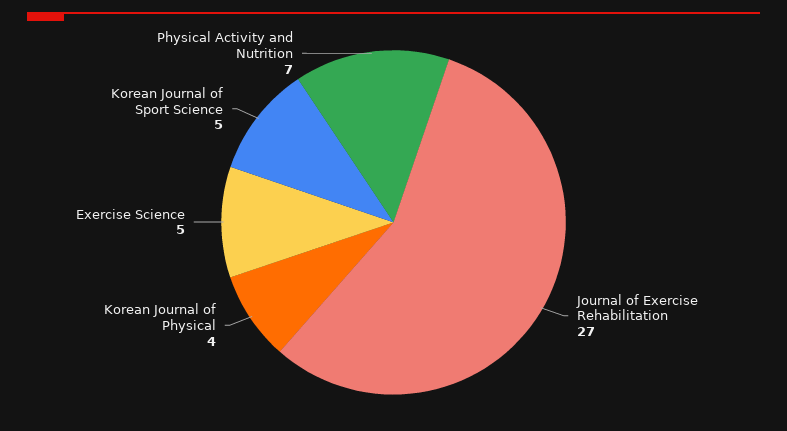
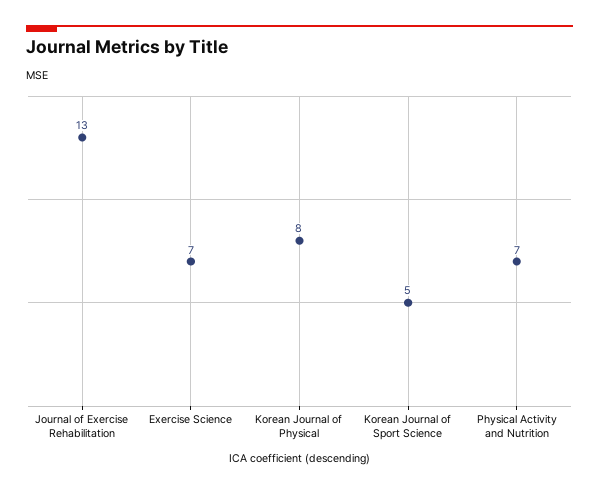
  {
-   "Journal of Exercise Rehabilitation": 27,
+   "Journal of Exercise Rehabilitation": 13,
-   "Korean Journal of Physical": 4,
+   "Korean Journal of Physical": 8,
-   "Exercise Science": 5,
+   "Exercise Science": 7,
    "Korean Journal of Sport Science": 5,
    "Physical Activity and Nutrition": 7
  }

